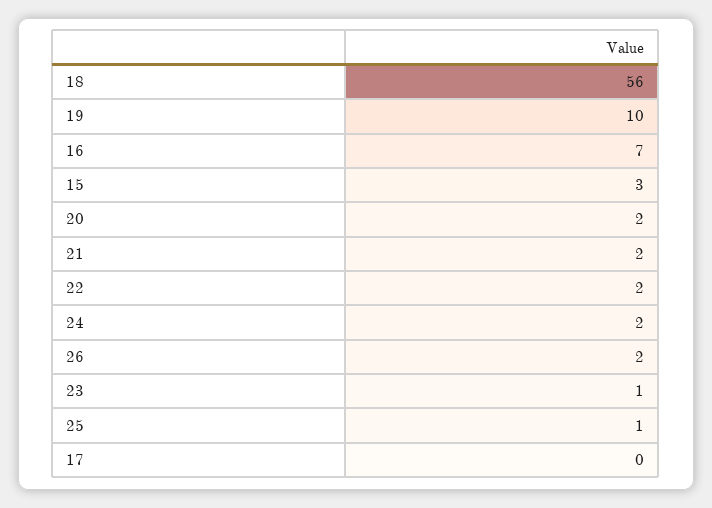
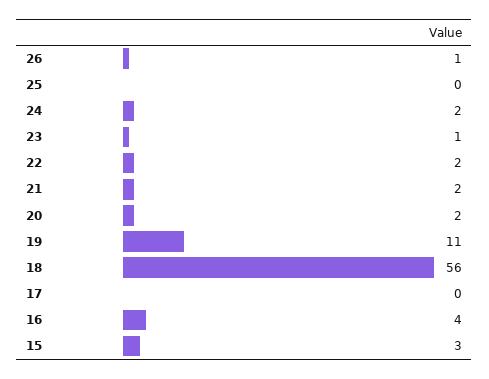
  {
    "18": 56,
-   "19": 10,
+   "19": 11,
-   "16": 7,
+   "16": 4,
    "15": 3,
    "20": 2,
    "21": 2,
    "22": 2,
    "24": 2,
-   "26": 2,
+   "26": 1,
    "23": 1,
-   "25": 1,
+   "25": 0,
    "17": 0
  }

